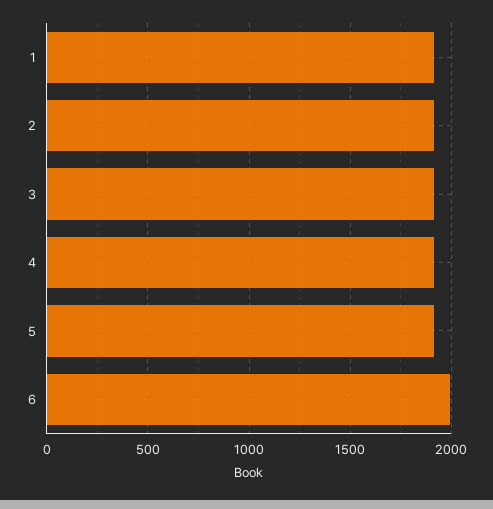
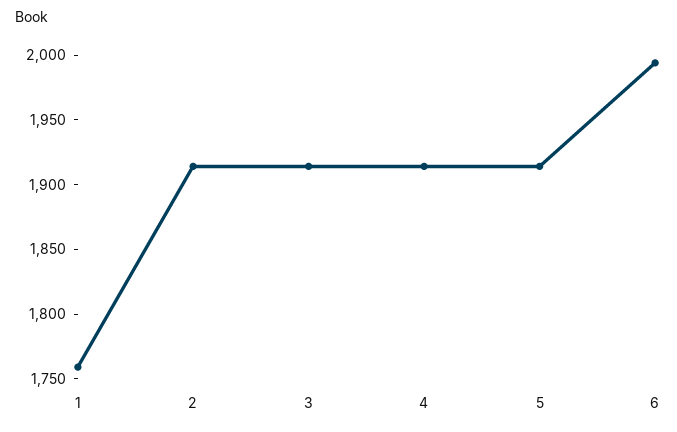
  {
-   "1": 1900,
+   "1": 1760,
    "2": 1910,
    "3": 1910,
    "4": 1910,
    "5": 1910,
    "6": 1990
  }

